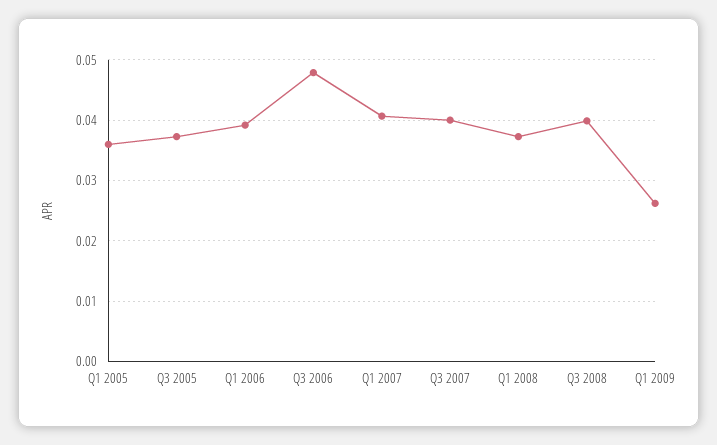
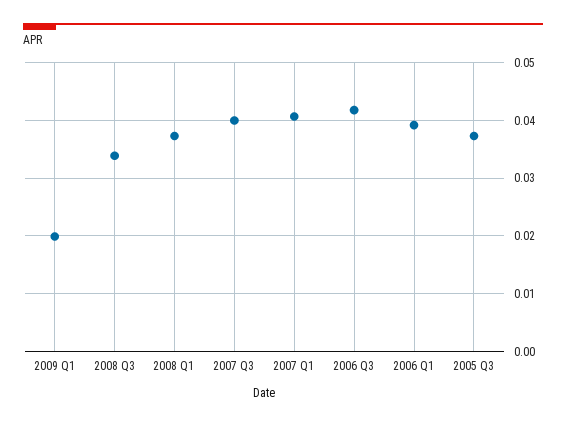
  {
-   "Q1 2005": 0.036,
    "Q3 2005": 0.037,
    "Q1 2006": 0.039,
-   "Q3 2006": 0.048,
+   "Q3 2006": 0.042,
    "Q1 2007": 0.041,
    "Q3 2007": 0.04,
    "Q1 2008": 0.037,
-   "Q3 2008": 0.04,
+   "Q3 2008": 0.034,
-   "Q1 2009": 0.026
+   "Q1 2009": 0.02
  }

